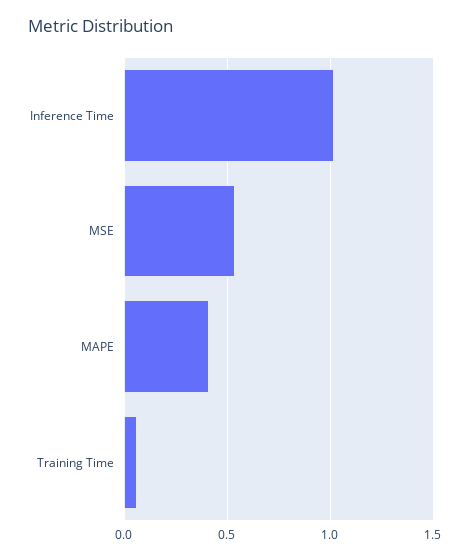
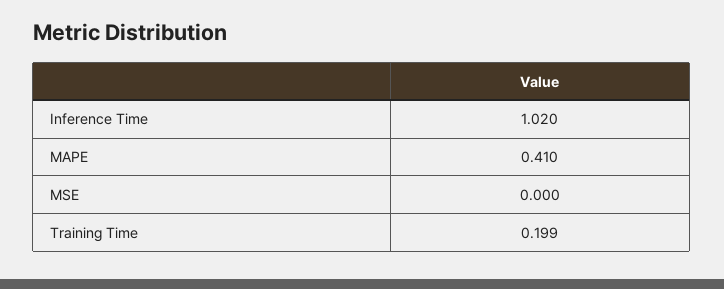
  {
    "Inference Time": 1.02,
-   "MSE": 0.55,
+   "MSE": 0,
    "MAPE": 0.41,
-   "Training Time": 0.05
+   "Training Time": 0.199
  }

